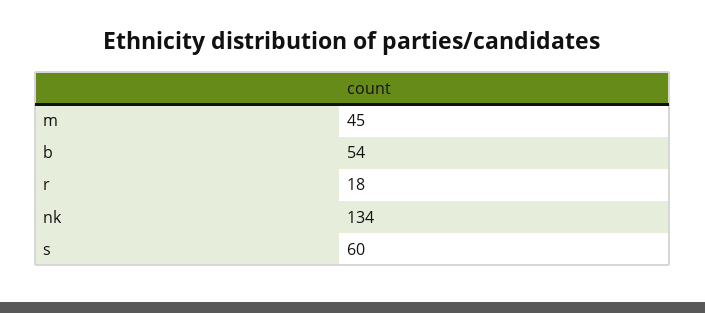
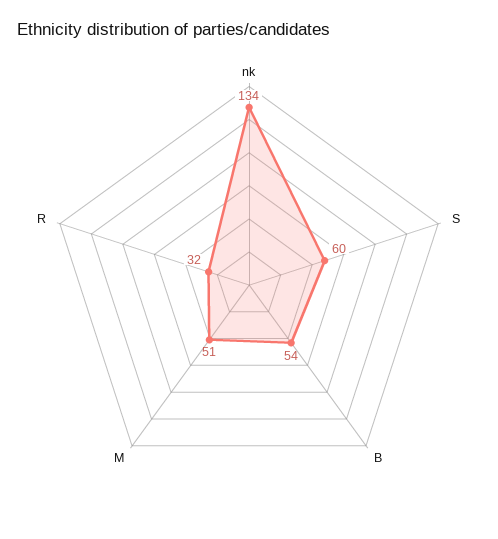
  {
-   "m": 45,
+   "m": 51,
    "b": 54,
-   "r": 18,
+   "r": 32,
    "nk": 134,
    "s": 60
  }

